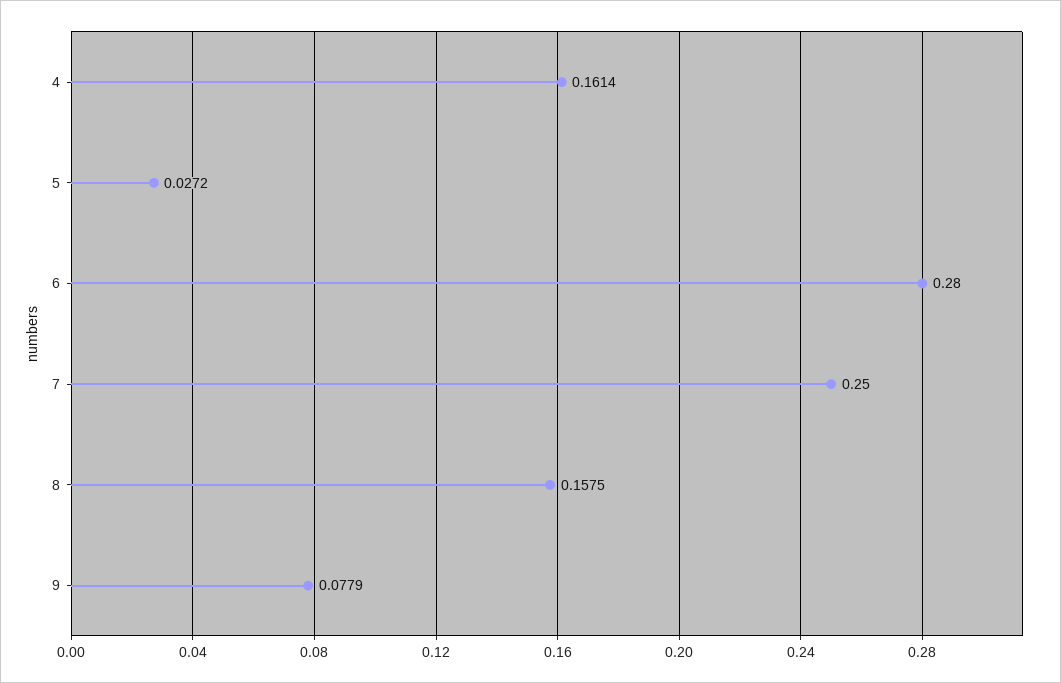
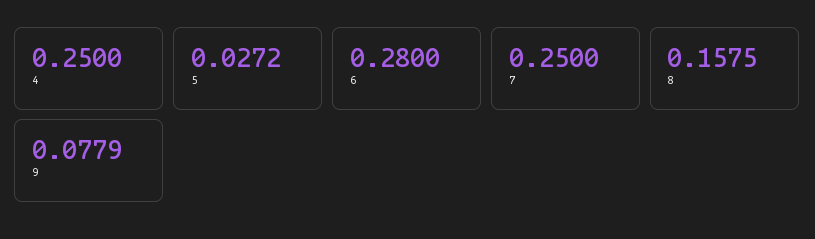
  {
-   "4": 0.1614,
+   "4": 0.25,
    "5": 0.0272,
    "6": 0.28,
    "7": 0.25,
    "8": 0.1575,
    "9": 0.0779
  }

